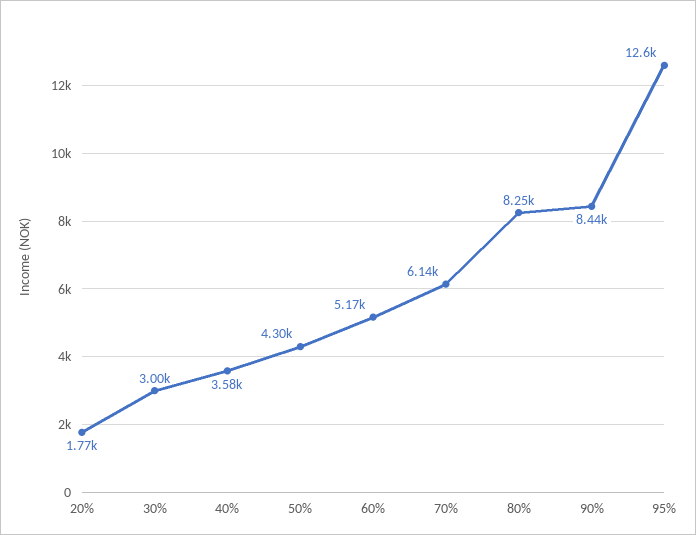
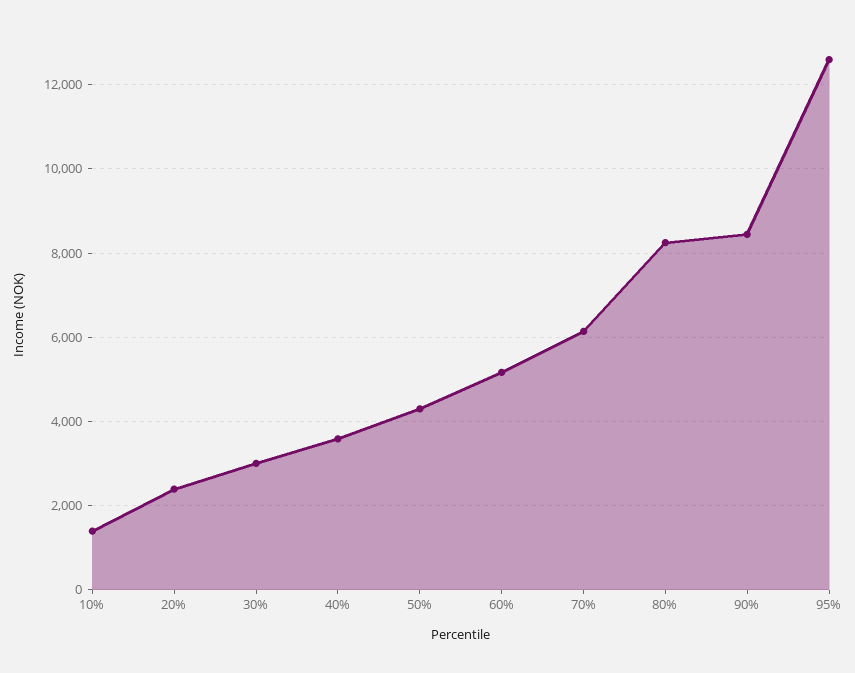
  {
-   "20%": 1770,
+   "20%": 2400,
    "30%": 3000,
    "40%": 3580,
    "50%": 4300,
    "60%": 5170,
    "70%": 6140,
    "80%": 8250,
    "90%": 8440,
-   "95%": 12600
+   "95%": 12600,
+   "10%": 1400
  }

